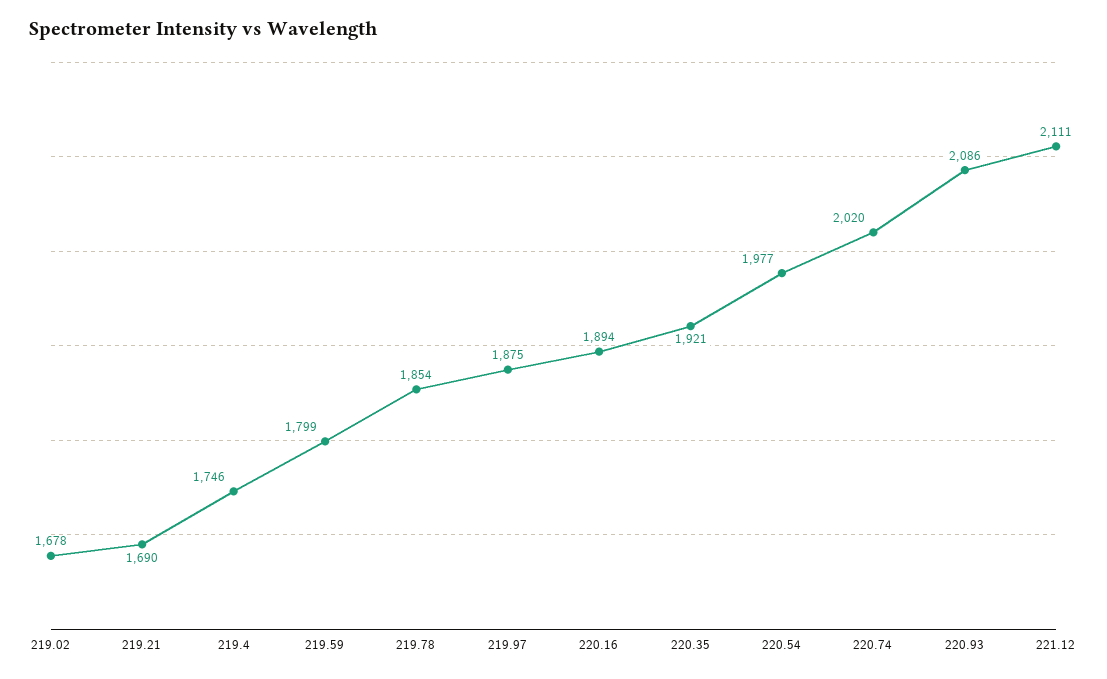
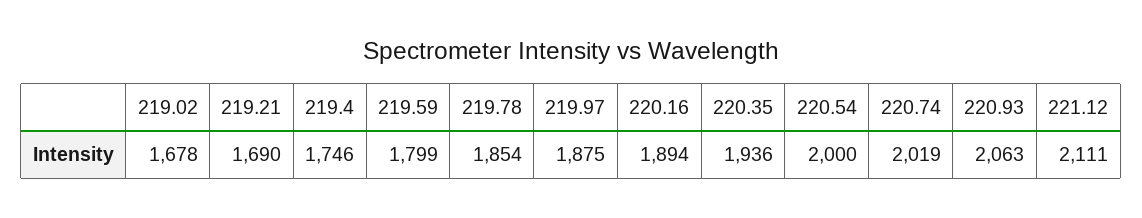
  {
    "219.02": 1678,
    "219.21": 1690,
    "219.4": 1746,
    "219.59": 1799,
    "219.78": 1854,
    "219.97": 1875,
    "220.16": 1894,
-   "220.35": 1921,
+   "220.35": 1936,
-   "220.54": 1977,
+   "220.54": 2000,
-   "220.74": 2020,
+   "220.74": 2019,
-   "220.93": 2086,
+   "220.93": 2063,
    "221.12": 2111
  }

